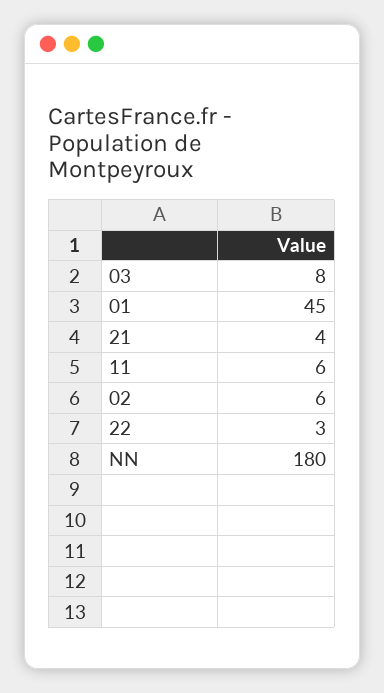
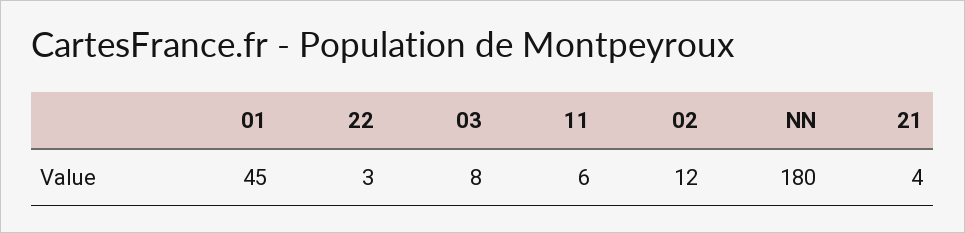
  {
    "03": 8,
    "01": 45,
    "21": 4,
    "11": 6,
-   "02": 6,
+   "02": 12,
    "22": 3,
    "NN": 180
  }

